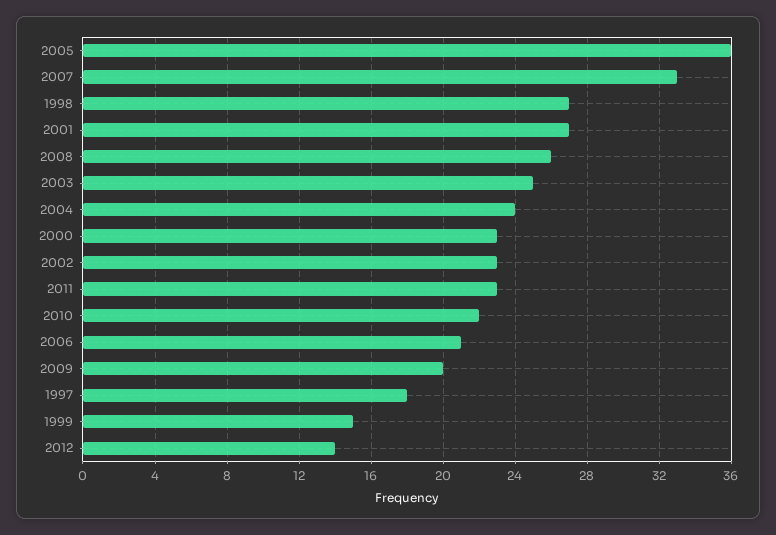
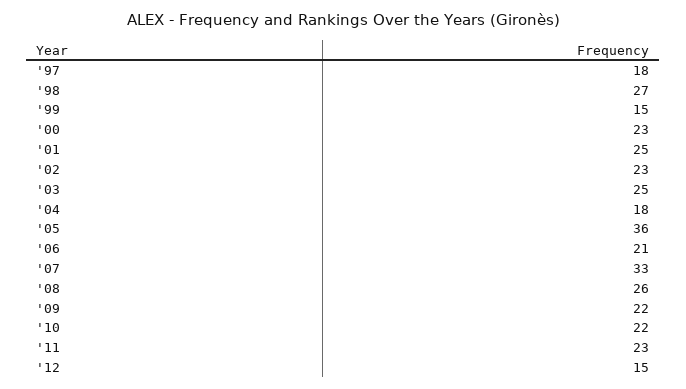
  {
    "2005": 36,
    "2007": 33,
    "1998": 27,
-   "2001": 27,
+   "2001": 25,
    "2008": 26,
    "2003": 25,
-   "2004": 24,
+   "2004": 18,
    "2000": 23,
    "2002": 23,
    "2011": 23,
    "2010": 22,
    "2006": 21,
-   "2009": 20,
+   "2009": 22,
    "1997": 18,
    "1999": 15,
-   "2012": 14
+   "2012": 15
  }

